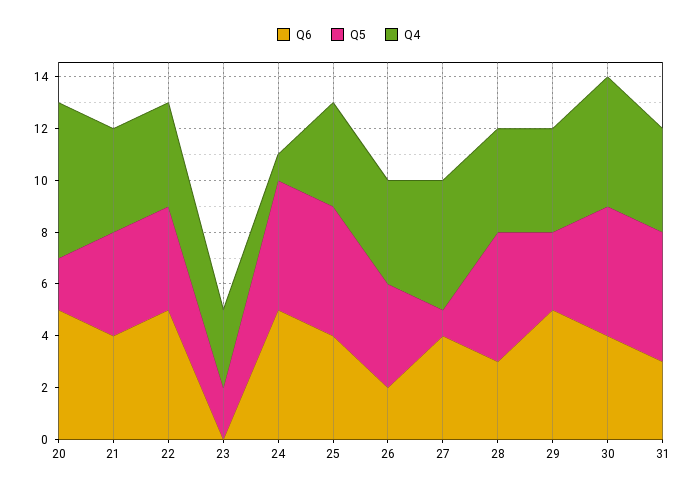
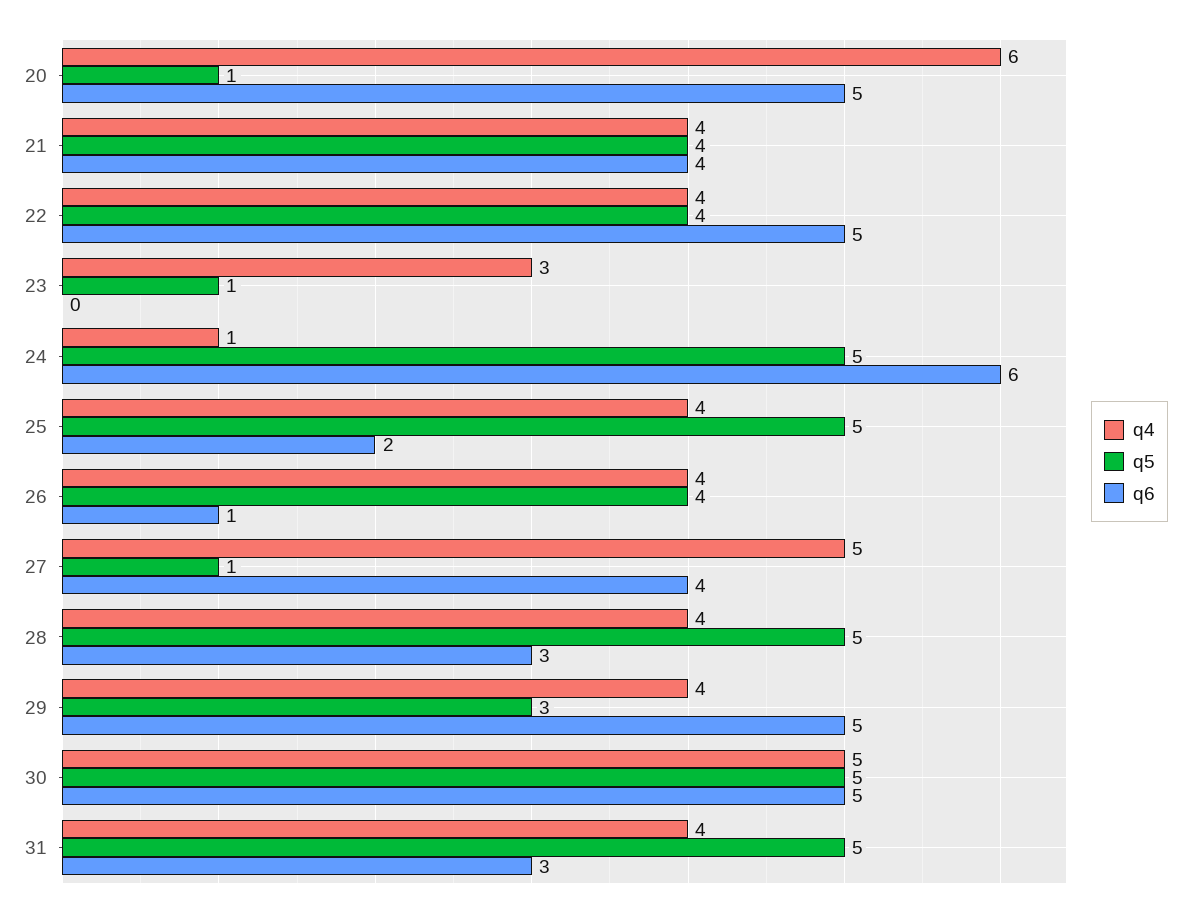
  {
    "Q6": {
      "20": 5,
      "21": 4,
      "22": 5,
      "23": 0,
-     "24": 5,
+     "24": 6,
-     "25": 4,
+     "25": 2,
-     "26": 2,
+     "26": 1,
      "27": 4,
      "28": 3,
      "29": 5,
-     "30": 4,
+     "30": 5,
      "31": 3
    },
    "Q5": {
-     "20": 2,
+     "20": 1,
      "21": 4,
      "22": 4,
-     "23": 2,
+     "23": 1,
      "24": 5,
      "25": 5,
      "26": 4,
      "27": 1,
      "28": 5,
      "29": 3,
      "30": 5,
      "31": 5
    },
    "Q4": {
      "20": 6,
      "21": 4,
      "22": 4,
      "23": 3,
      "24": 1,
      "25": 4,
      "26": 4,
      "27": 5,
      "28": 4,
      "29": 4,
      "30": 5,
      "31": 4
    }
  }

